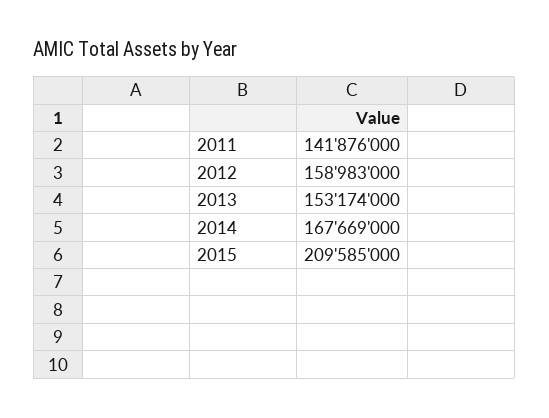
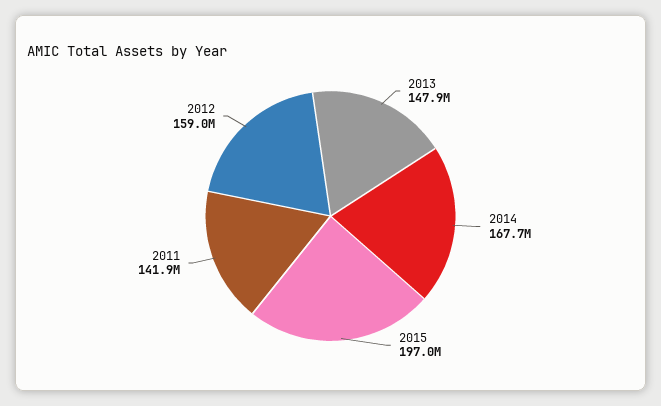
  {
    "2011": 141876000,
    "2012": 158983000,
-   "2013": 153174000,
+   "2013": 147900000,
    "2014": 167669000,
-   "2015": 209585000
+   "2015": 197000000
  }

